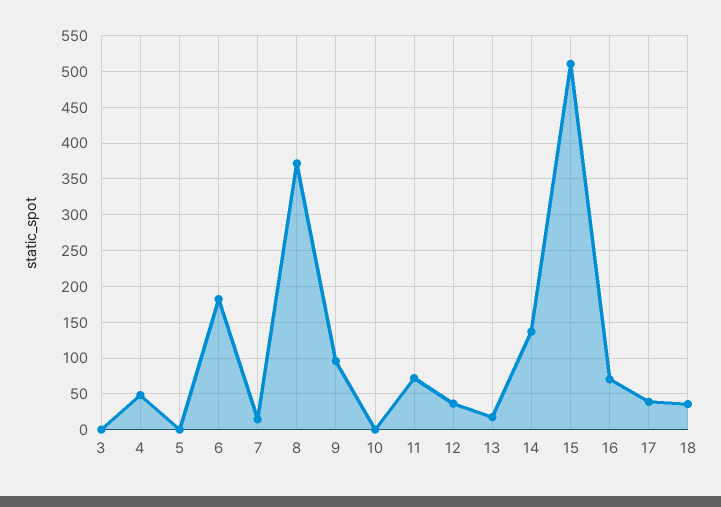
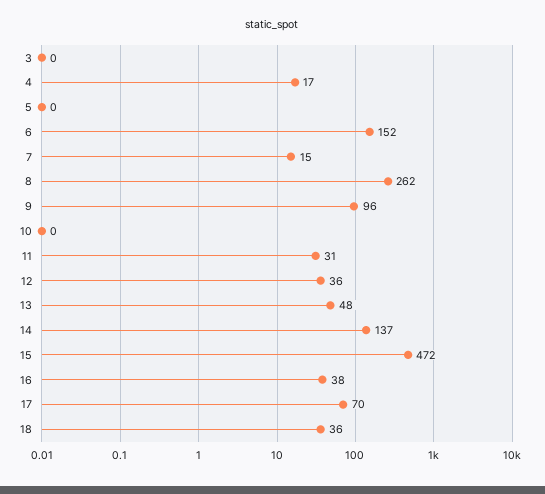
  {
    "3": 0,
-   "4": 50,
+   "4": 17,
    "5": 0,
-   "6": 180,
+   "6": 152,
    "7": 15,
-   "8": 370,
+   "8": 262,
    "9": 96,
    "10": 0,
-   "11": 70,
+   "11": 31,
    "12": 36,
-   "13": 20,
+   "13": 48,
    "14": 137,
-   "15": 510,
+   "15": 472,
-   "16": 70,
+   "16": 38,
-   "17": 40,
+   "17": 70,
    "18": 36
  }

